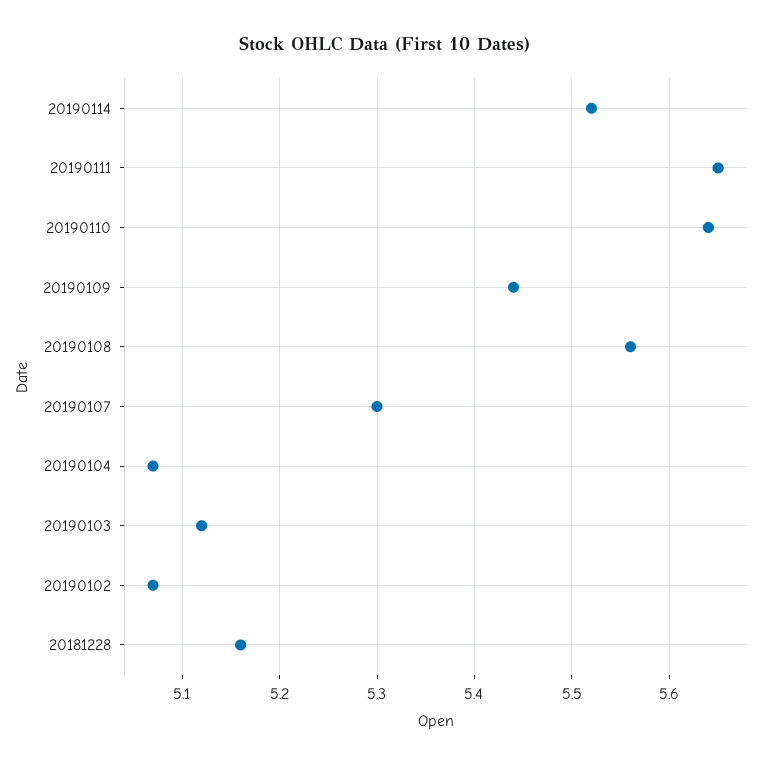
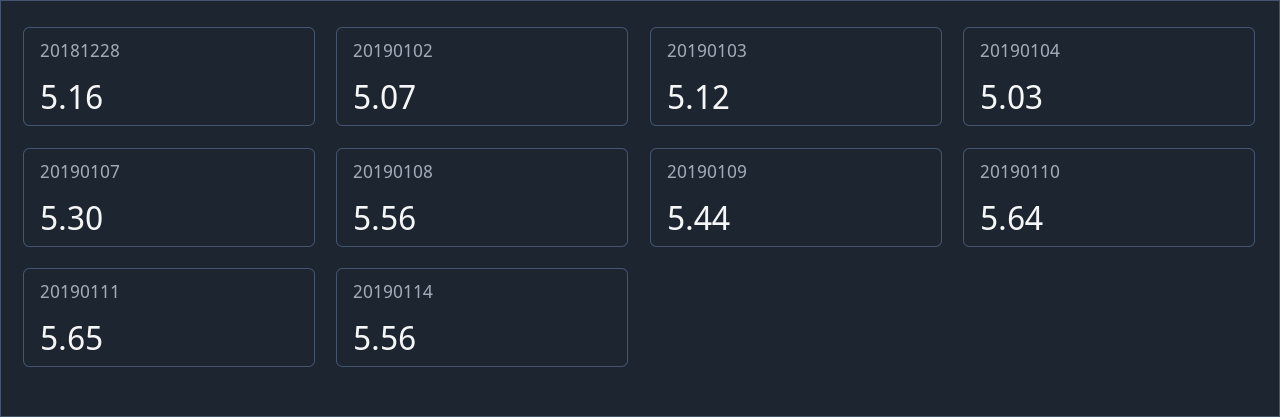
  {
-   "20190114": 5.52,
+   "20190114": 5.56,
    "20190111": 5.65,
    "20190110": 5.64,
    "20190109": 5.44,
    "20190108": 5.56,
    "20190107": 5.3,
-   "20190104": 5.07,
+   "20190104": 5.03,
    "20190103": 5.12,
    "20190102": 5.07,
    "20181228": 5.16
  }

